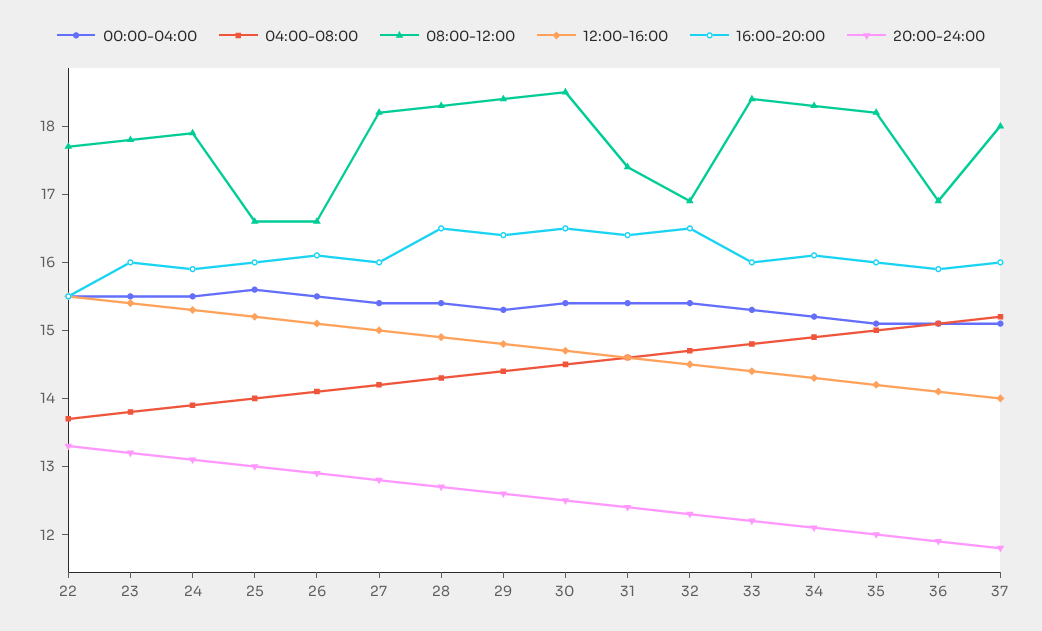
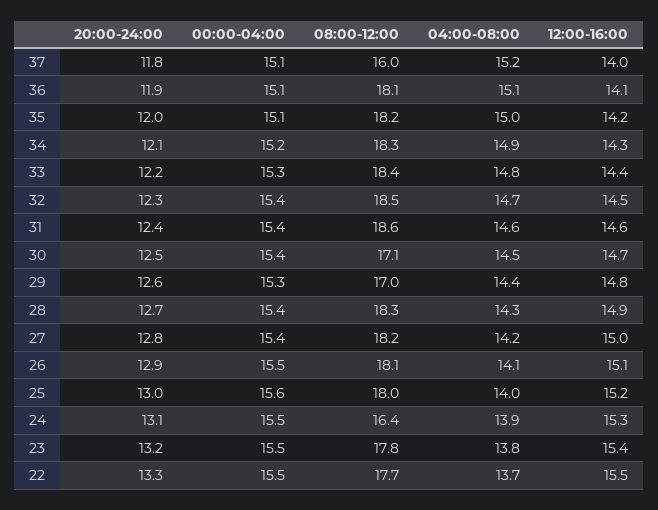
  {
    "00:00-04:00": {
      "22": 15.5,
      "23": 15.5,
      "24": 15.5,
      "25": 15.6,
      "26": 15.5,
      "27": 15.4,
      "28": 15.4,
      "29": 15.3,
      "30": 15.4,
      "31": 15.4,
      "32": 15.4,
      "33": 15.3,
      "34": 15.2,
      "35": 15.1,
      "36": 15.1,
      "37": 15.1
    },
    "04:00-08:00": {
      "22": 13.7,
      "23": 13.8,
      "24": 13.9,
      "25": 14,
      "26": 14.1,
      "27": 14.2,
      "28": 14.3,
      "29": 14.4,
      "30": 14.5,
      "31": 14.6,
      "32": 14.7,
      "33": 14.8,
      "34": 14.9,
      "35": 15,
      "36": 15.1,
      "37": 15.2
    },
    "08:00-12:00": {
      "22": 17.7,
      "23": 17.8,
-     "24": 18,
+     "24": 16.4,
-     "25": 16.5,
+     "25": 18,
-     "26": 16.5,
+     "26": 18.1,
      "27": 18.2,
      "28": 18.3,
-     "29": 18.5,
+     "29": 17,
-     "30": 18.5,
+     "30": 17.1,
-     "31": 17.5,
+     "31": 18.6,
-     "32": 17,
+     "32": 18.5,
      "33": 18.4,
      "34": 18.3,
      "35": 18.2,
-     "36": 17,
+     "36": 18.1,
-     "37": 18
+     "37": 16
    },
    "12:00-16:00": {
      "22": 15.5,
      "23": 15.4,
      "24": 15.3,
      "25": 15.2,
      "26": 15.1,
      "27": 15,
      "28": 14.9,
      "29": 14.8,
      "30": 14.7,
      "31": 14.6,
      "32": 14.5,
      "33": 14.4,
      "34": 14.3,
      "35": 14.2,
      "36": 14.1,
      "37": 14
    },
-   "16:00-20:00": {
-     "22": 15.5,
-     "23": 16,
-     "24": 16,
-     "25": 16,
-     "26": 16,
-     "27": 16,
-     "28": 16.5,
-     "29": 16.5,
-     "30": 16.5,
-     "31": 16.5,
-     "32": 16.5,
-     "33": 16,
-     "34": 16,
-     "35": 16,
-     "36": 16,
-     "37": 16
-   },
    "20:00-24:00": {
      "22": 13.3,
      "23": 13.2,
      "24": 13.1,
      "25": 13,
      "26": 12.9,
      "27": 12.8,
      "28": 12.7,
      "29": 12.6,
      "30": 12.5,
      "31": 12.4,
      "32": 12.3,
      "33": 12.2,
      "34": 12.1,
      "35": 12,
      "36": 11.9,
      "37": 11.8
    }
  }

